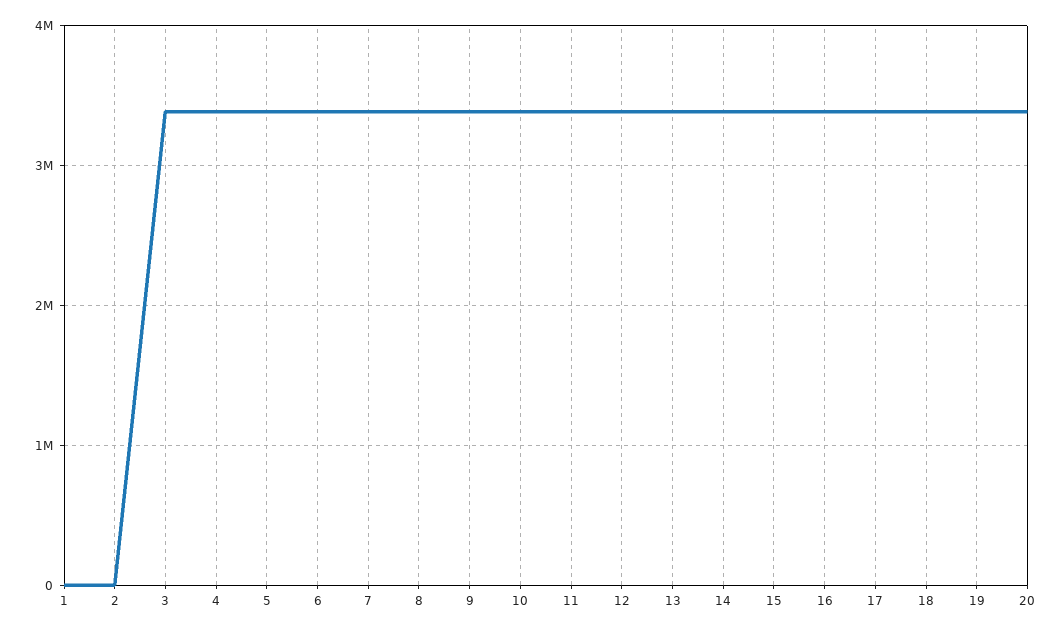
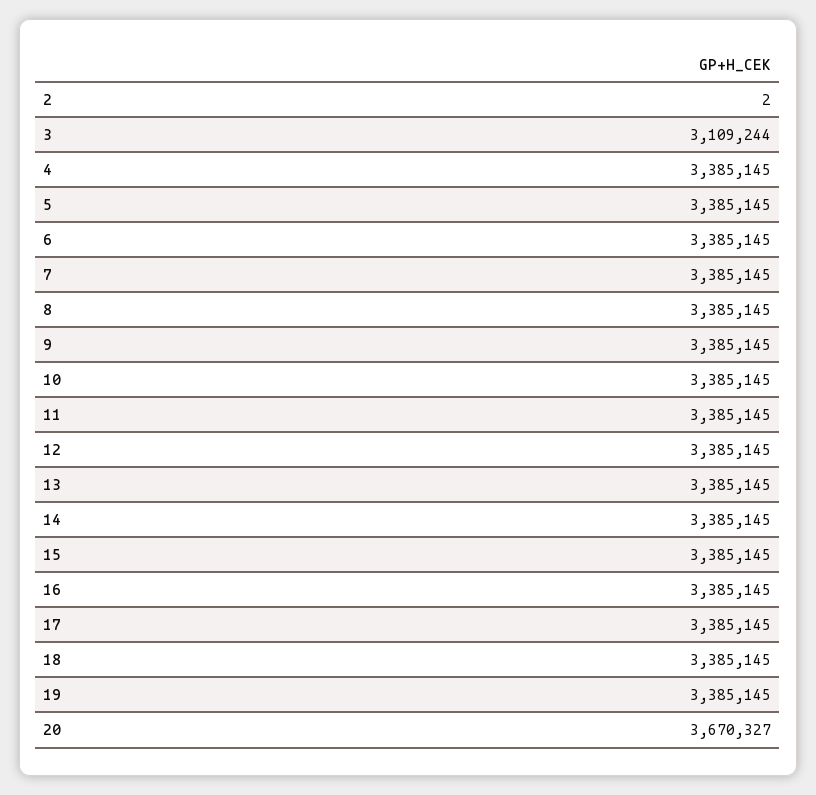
  {
-   "1": 0,
    "2": 2,
-   "3": 3400000,
+   "3": 3109244,
    "4": 3385145,
    "5": 3385145,
    "6": 3385145,
    "7": 3385145,
    "8": 3385145,
    "9": 3385145,
    "10": 3385145,
    "11": 3385145,
    "12": 3385145,
    "13": 3385145,
    "14": 3385145,
    "15": 3385145,
    "16": 3385145,
    "17": 3385145,
    "18": 3385145,
    "19": 3385145,
-   "20": 3400000
+   "20": 3670327
  }

